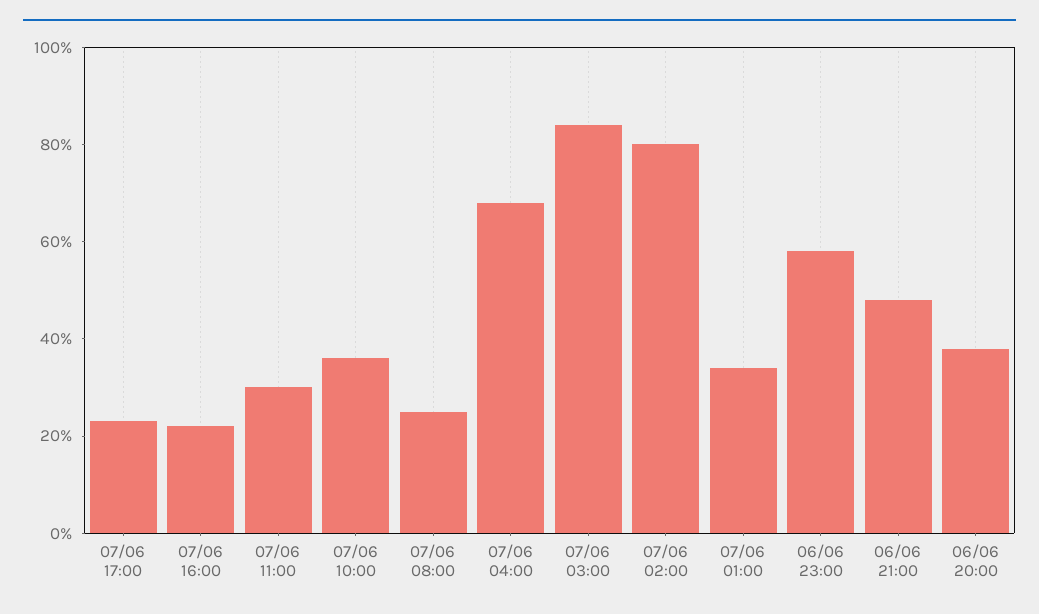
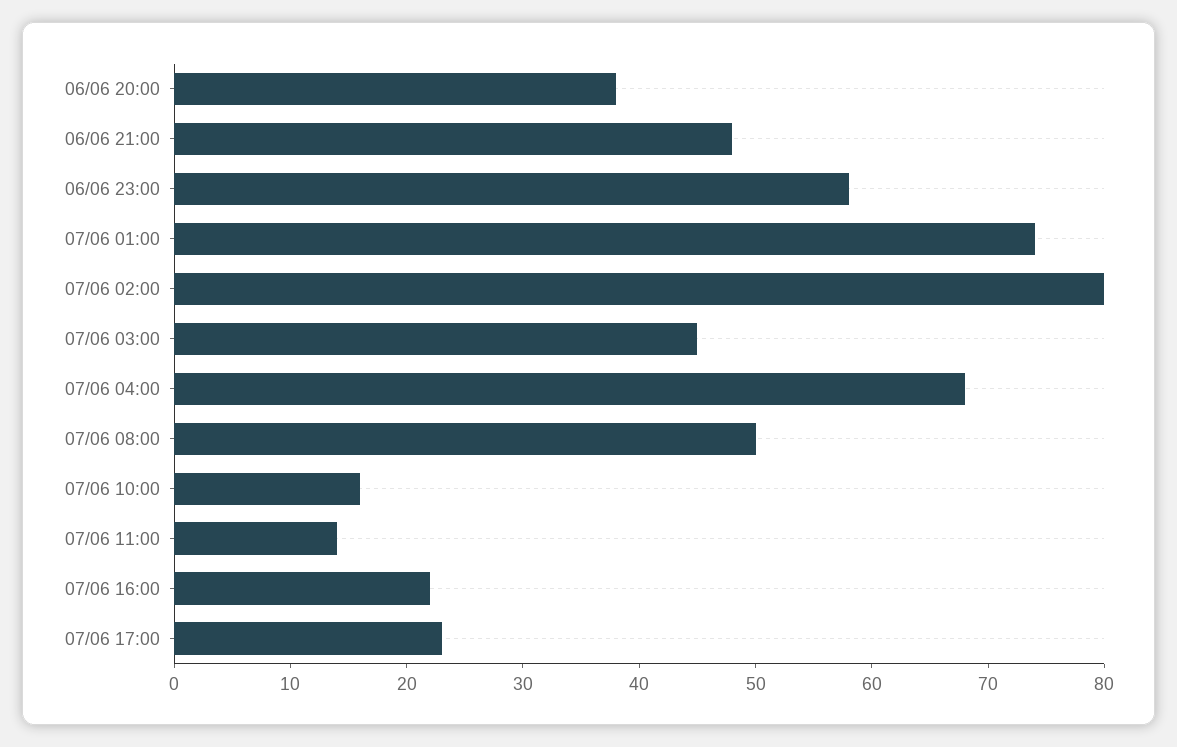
  {
    "07/06 17:00": 23,
    "07/06 16:00": 22,
-   "07/06 11:00": 30,
+   "07/06 11:00": 14,
-   "07/06 10:00": 35,
+   "07/06 10:00": 16,
-   "07/06 08:00": 25,
+   "07/06 08:00": 50,
    "07/06 04:00": 68,
-   "07/06 03:00": 85,
+   "07/06 03:00": 45,
    "07/06 02:00": 80,
-   "07/06 01:00": 35,
+   "07/06 01:00": 74,
    "06/06 23:00": 58,
    "06/06 21:00": 48,
    "06/06 20:00": 38
  }

